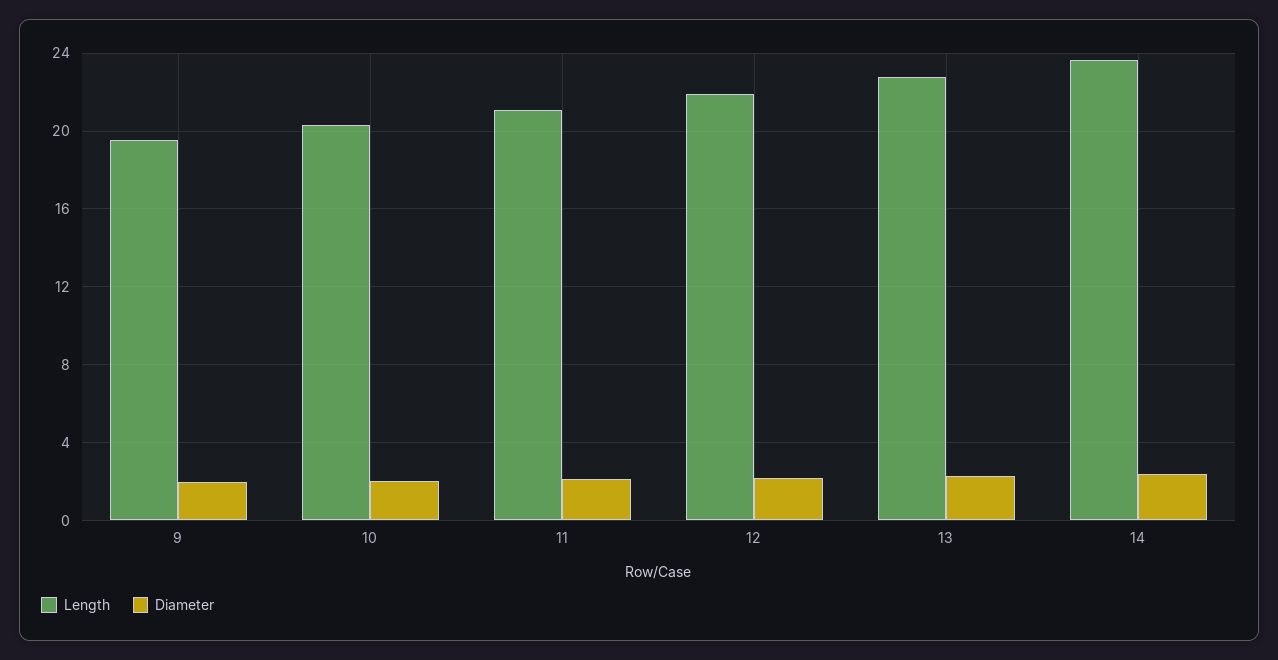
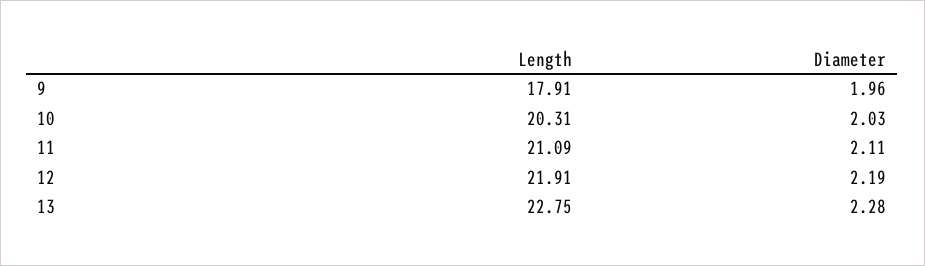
  {
    "Length": {
-     "9": 19.5,
+     "9": 17.91,
      "10": 20.31,
      "11": 21.09,
      "12": 21.91,
-     "13": 22.75,
+     "13": 22.75
-     "14": 23.5
    },
    "Diameter": {
      "9": 1.96,
      "10": 2.03,
      "11": 2.11,
      "12": 2.19,
-     "13": 2.28,
+     "13": 2.28
-     "14": 2.5
    }
  }

